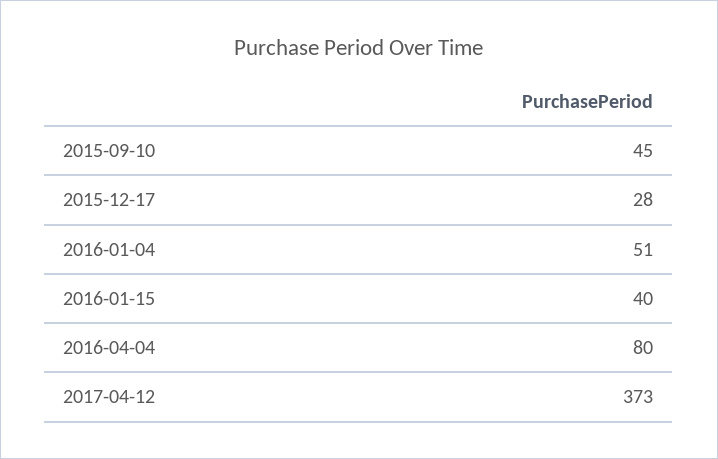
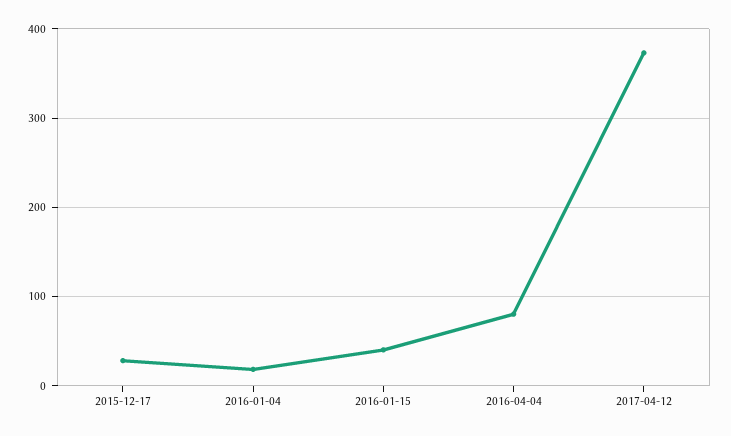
  {
-   "2015-09-10": 45,
    "2015-12-17": 28,
-   "2016-01-04": 51,
+   "2016-01-04": 20,
    "2016-01-15": 40,
    "2016-04-04": 80,
    "2017-04-12": 373
  }

